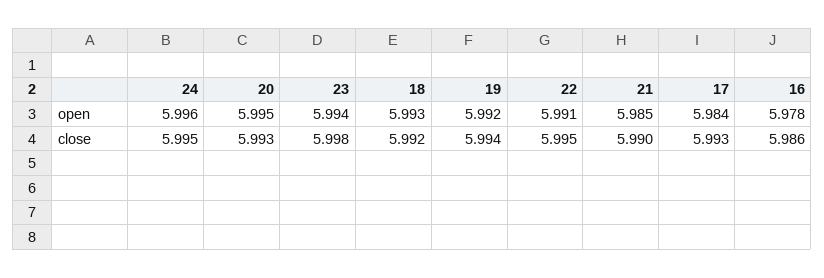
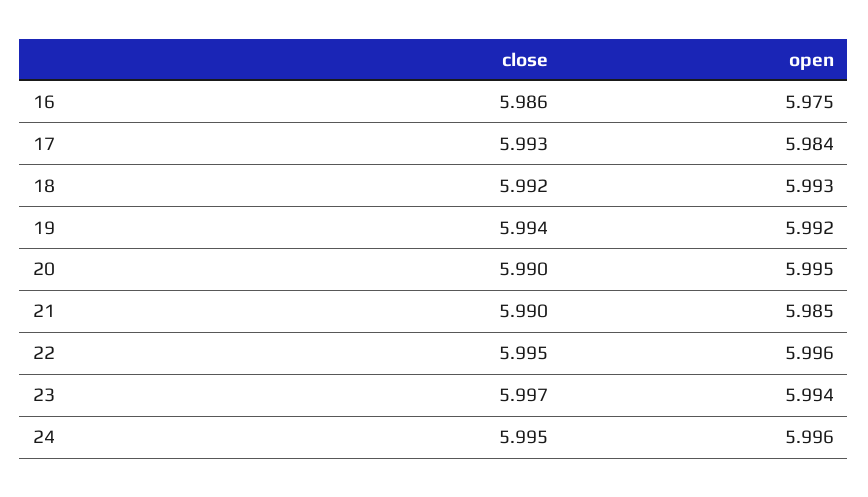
  {
    "24": {
      "open": 5.996,
      "close": 5.995
    },
    "20": {
      "open": 5.995,
-     "close": 5.993
+     "close": 5.99
    },
    "23": {
      "open": 5.994,
-     "close": 5.998
+     "close": 5.997
    },
    "18": {
      "open": 5.993,
      "close": 5.992
    },
    "19": {
      "open": 5.992,
      "close": 5.994
    },
    "22": {
-     "open": 5.991,
+     "open": 5.996,
      "close": 5.995
    },
    "21": {
      "open": 5.985,
      "close": 5.99
    },
    "17": {
      "open": 5.984,
      "close": 5.993
    },
    "16": {
-     "open": 5.978,
+     "open": 5.975,
      "close": 5.986
    }
  }

